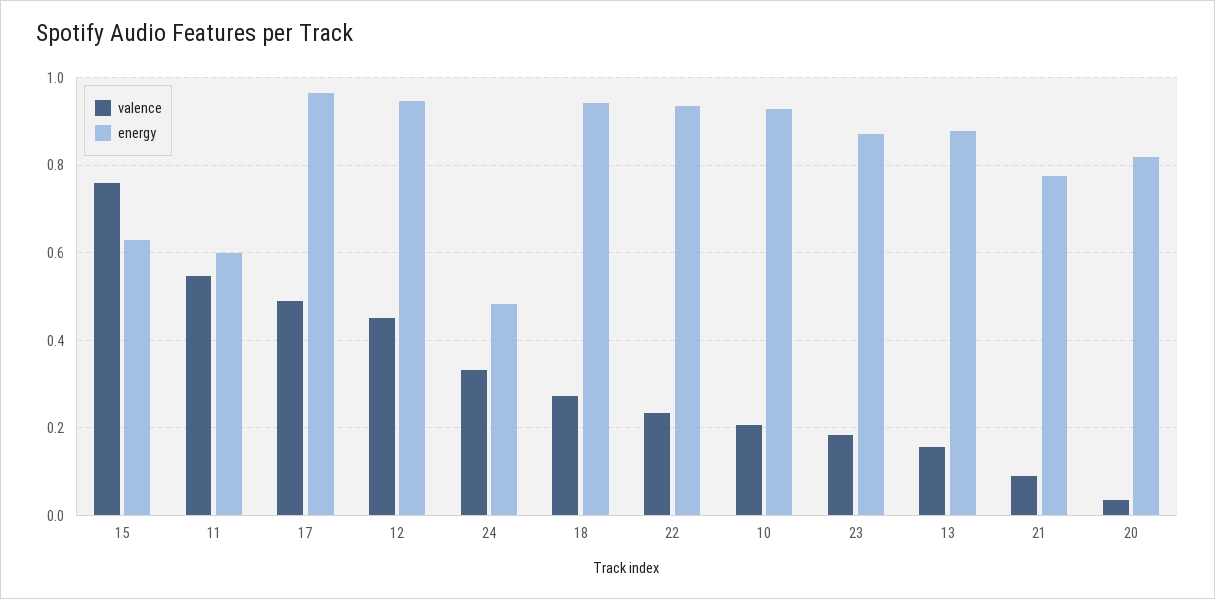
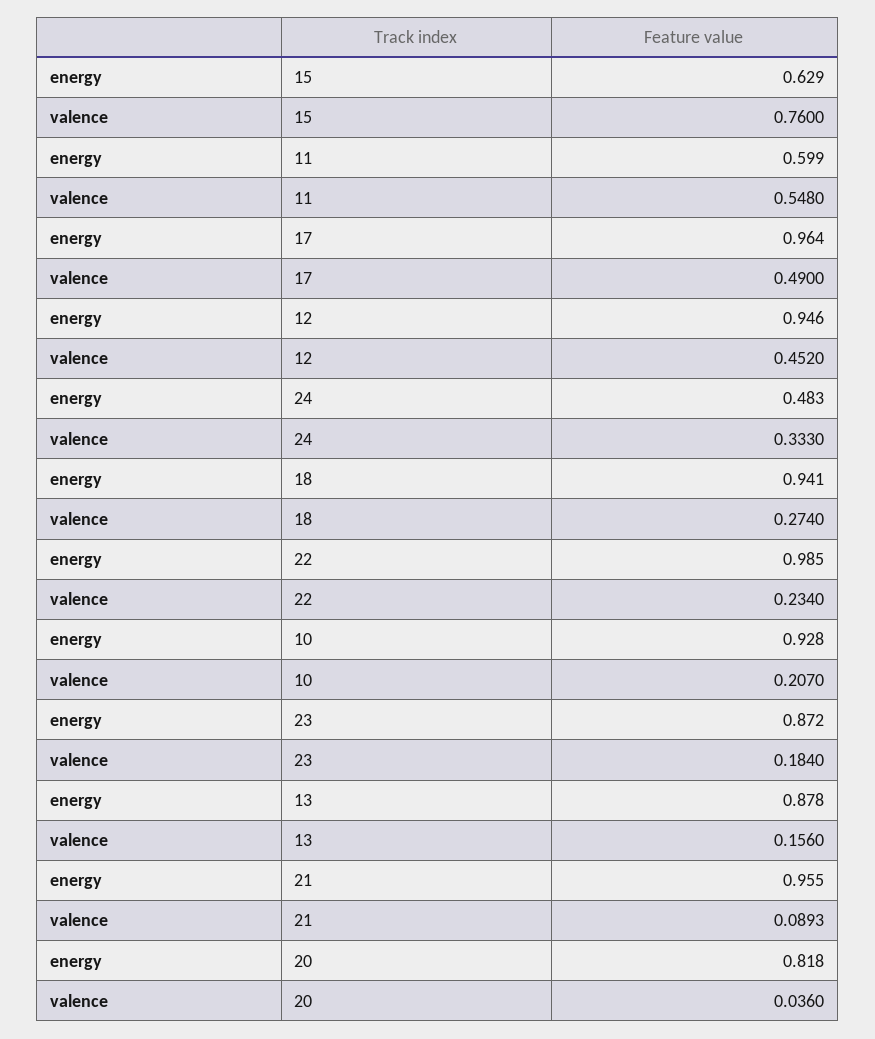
  {
    "valence": {
      "15": 0.76,
      "11": 0.548,
      "17": 0.49,
      "12": 0.452,
      "24": 0.333,
      "18": 0.274,
      "22": 0.234,
      "10": 0.207,
      "23": 0.184,
      "13": 0.156,
      "21": 0.0893,
      "20": 0.036
    },
    "energy": {
      "15": 0.629,
      "11": 0.599,
      "17": 0.964,
      "12": 0.946,
      "24": 0.483,
      "18": 0.941,
-     "22": 0.94,
+     "22": 0.985,
      "10": 0.928,
      "23": 0.872,
      "13": 0.878,
-     "21": 0.78,
+     "21": 0.955,
      "20": 0.818
    }
  }

